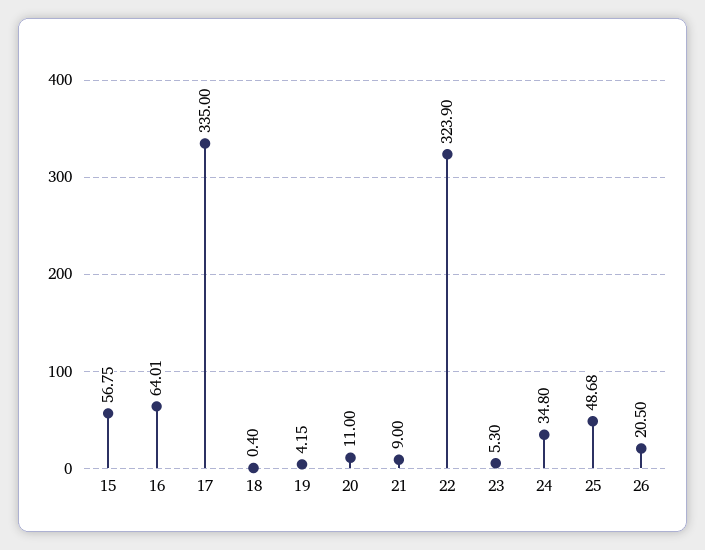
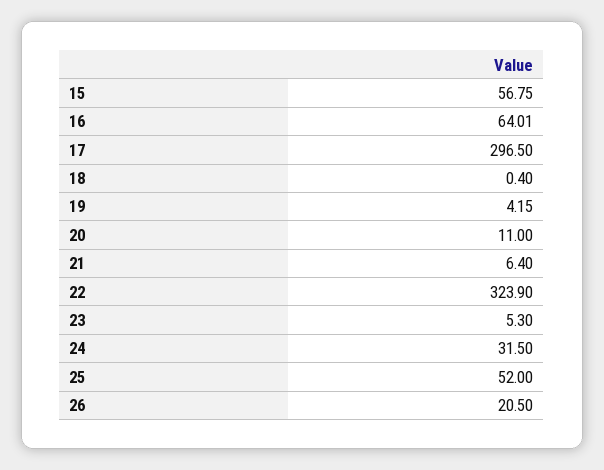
  {
    "15": 56.75,
    "16": 64.01,
-   "17": 335,
+   "17": 296.5,
    "18": 0.4,
    "19": 4.15,
    "20": 11,
-   "21": 9,
+   "21": 6.4,
    "22": 323.9,
    "23": 5.3,
-   "24": 34.8,
+   "24": 31.5,
-   "25": 48.68,
+   "25": 52,
    "26": 20.5
  }

